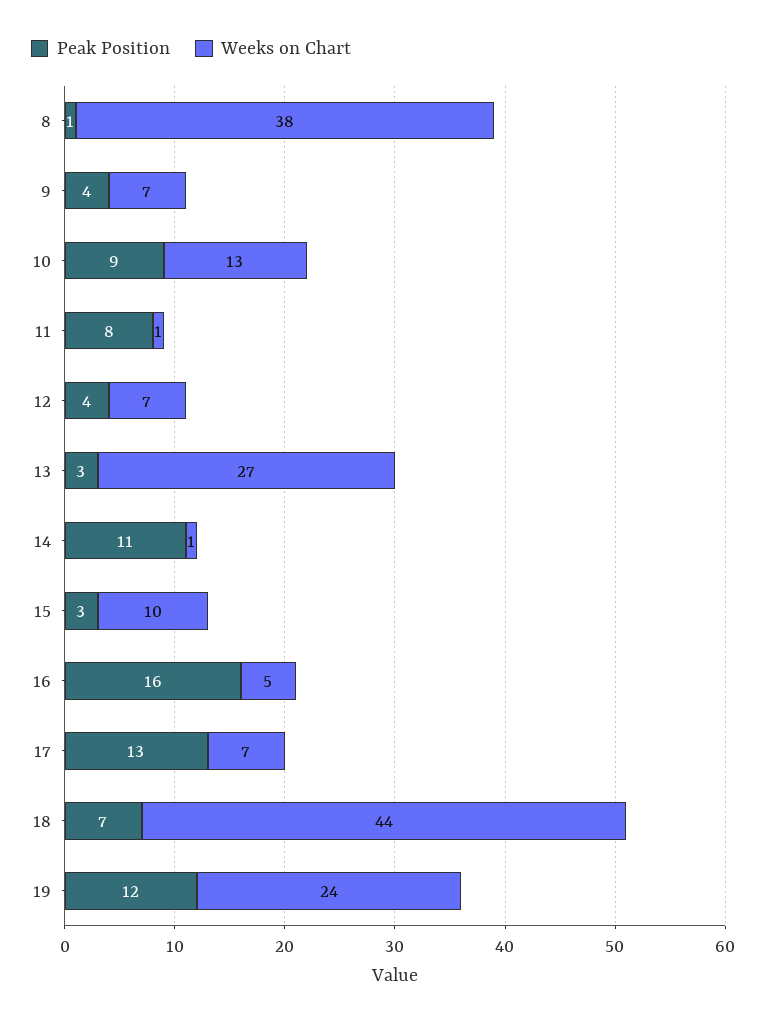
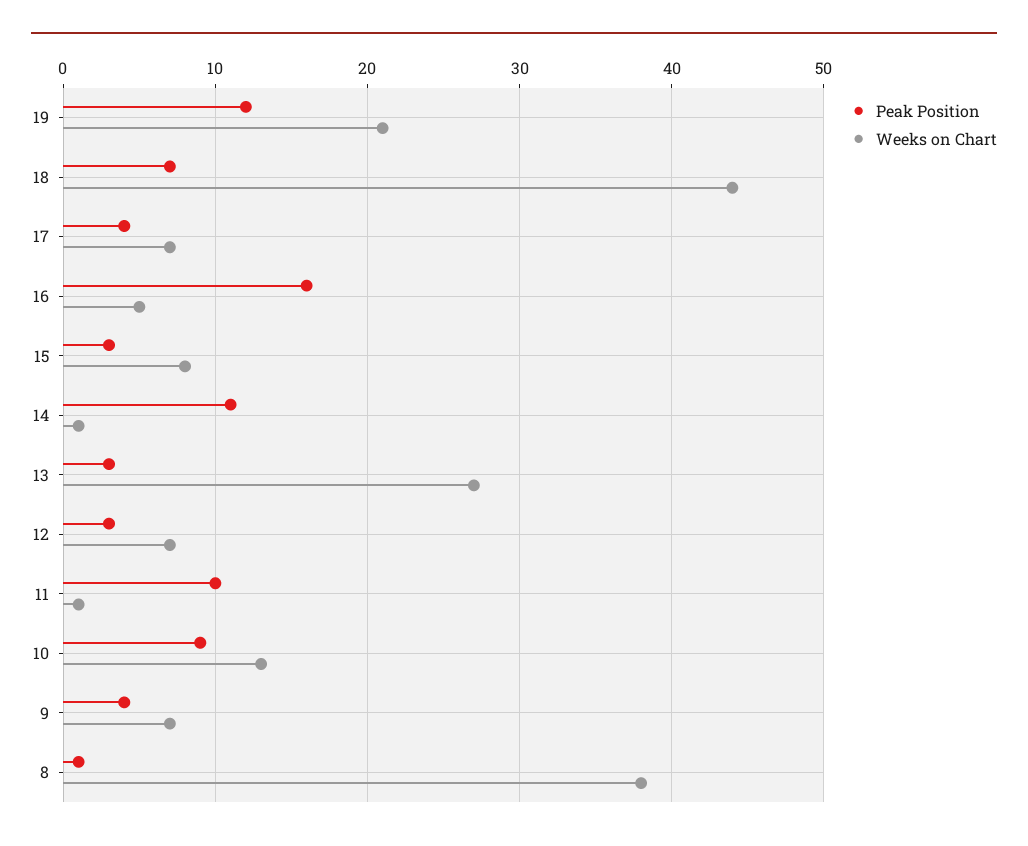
  {
    "Peak Position": {
      "8": 1,
      "9": 4,
      "10": 9,
-     "11": 8,
+     "11": 10,
-     "12": 4,
+     "12": 3,
      "13": 3,
      "14": 11,
      "15": 3,
      "16": 16,
-     "17": 13,
+     "17": 4,
      "18": 7,
      "19": 12
    },
    "Weeks on Chart": {
      "8": 38,
      "9": 7,
      "10": 13,
      "11": 1,
      "12": 7,
      "13": 27,
      "14": 1,
-     "15": 10,
+     "15": 8,
      "16": 5,
      "17": 7,
      "18": 44,
-     "19": 24
+     "19": 21
    }
  }

